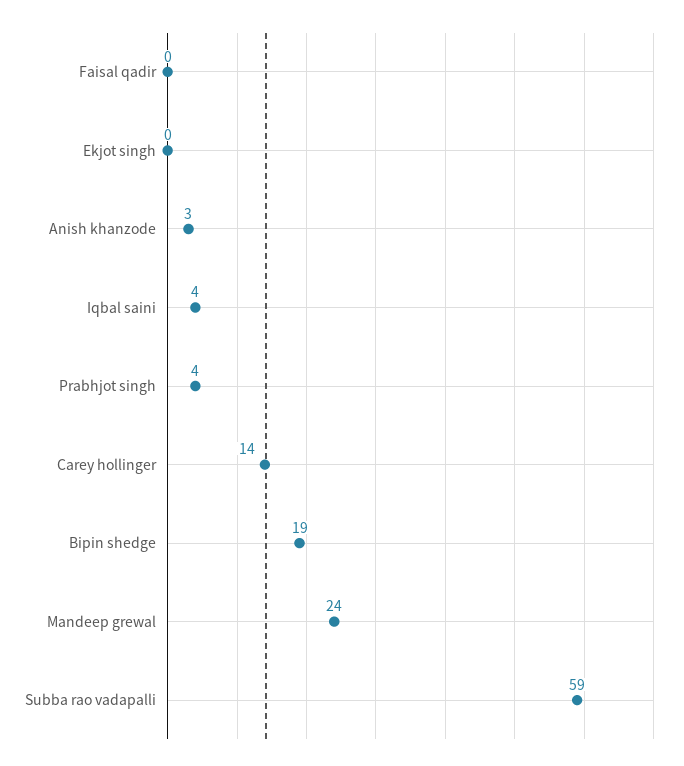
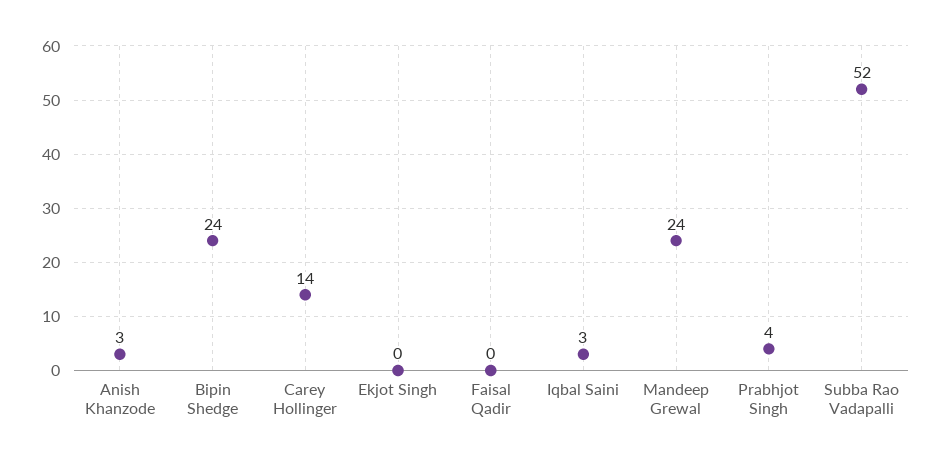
  {
    "Faisal qadir": 0,
    "Ekjot singh": 0,
    "Anish khanzode": 3,
-   "Iqbal saini": 4,
+   "Iqbal saini": 3,
    "Prabhjot singh": 4,
    "Carey hollinger": 14,
-   "Bipin shedge": 19,
+   "Bipin shedge": 24,
    "Mandeep grewal": 24,
-   "Subba rao vadapalli": 59
+   "Subba rao vadapalli": 52
  }

